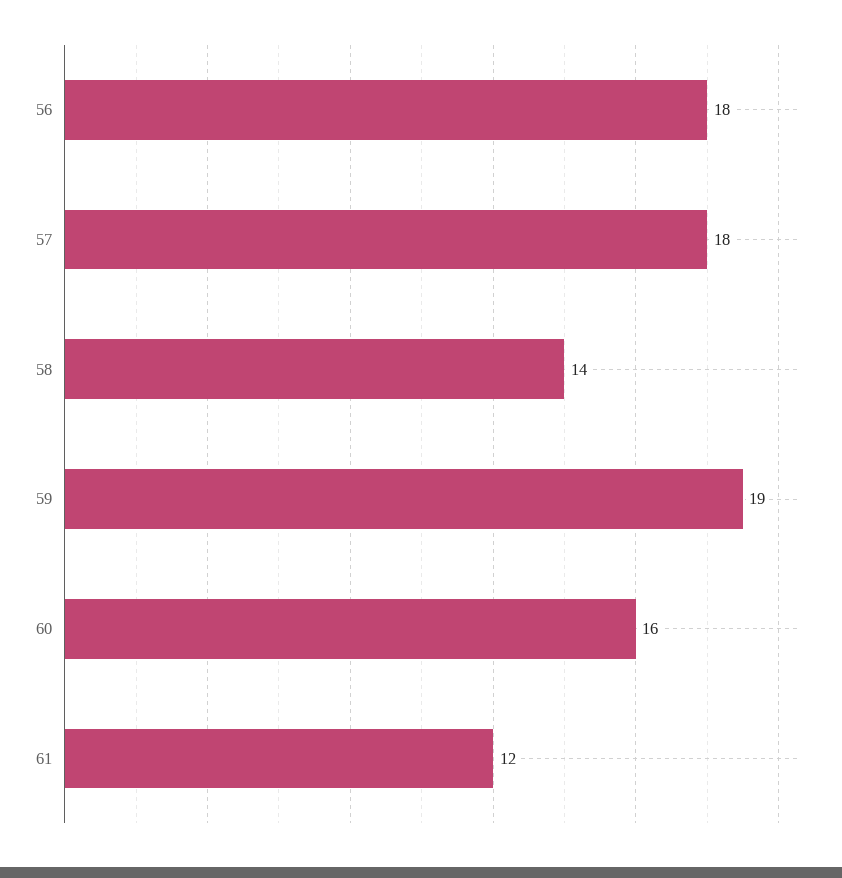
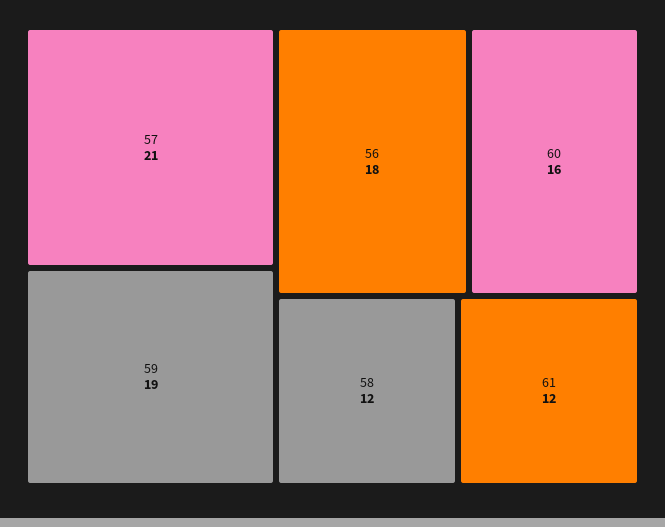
  {
    "56": 18,
-   "57": 18,
+   "57": 21,
-   "58": 14,
+   "58": 12,
    "59": 19,
    "60": 16,
    "61": 12
  }

